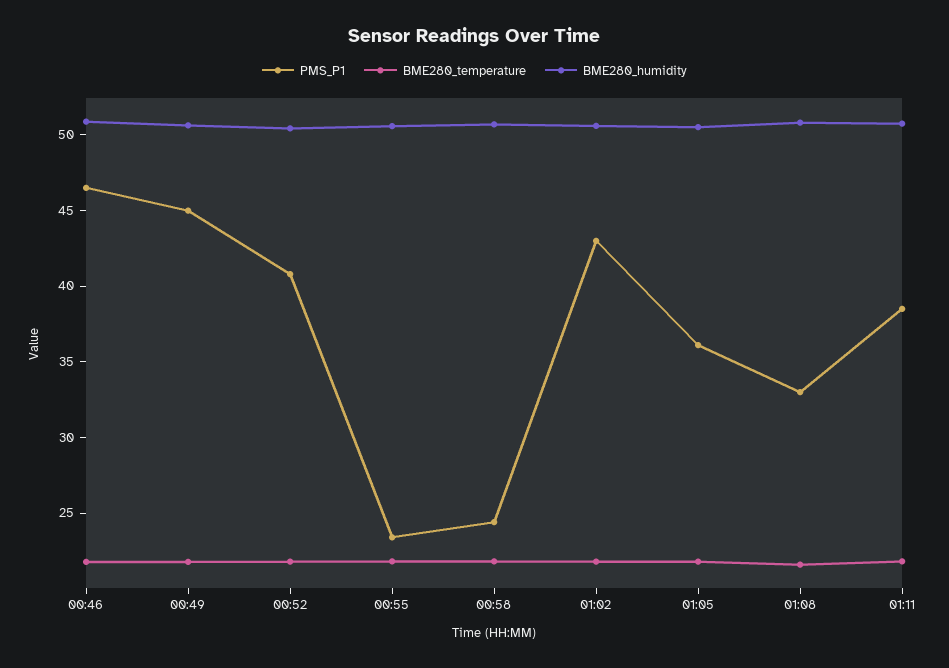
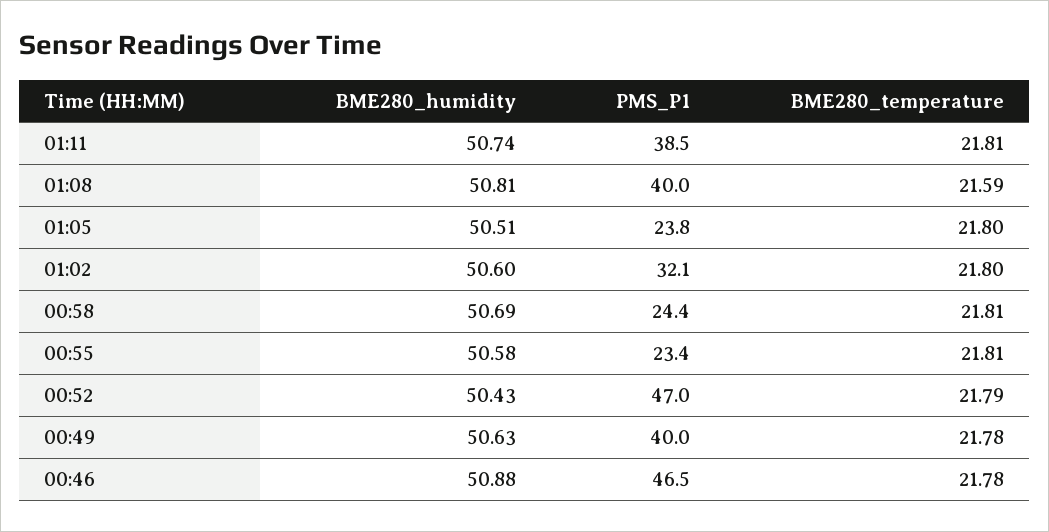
  {
    "PMS_P1": {
      "00:46": 46.5,
-     "00:49": 45,
+     "00:49": 40,
-     "00:52": 41,
+     "00:52": 47,
      "00:55": 23.4,
      "00:58": 24.4,
-     "01:02": 43,
+     "01:02": 32.1,
-     "01:05": 36,
+     "01:05": 23.8,
-     "01:08": 33,
+     "01:08": 40,
      "01:11": 38.5
    },
    "BME280_temperature": {
      "00:46": 21.78,
      "00:49": 21.78,
      "00:52": 21.79,
      "00:55": 21.81,
      "00:58": 21.81,
      "01:02": 21.8,
      "01:05": 21.8,
      "01:08": 21.59,
      "01:11": 21.81
    },
    "BME280_humidity": {
      "00:46": 50.88,
      "00:49": 50.63,
      "00:52": 50.43,
      "00:55": 50.58,
      "00:58": 50.69,
      "01:02": 50.6,
      "01:05": 50.51,
      "01:08": 50.81,
      "01:11": 50.74
    }
  }

